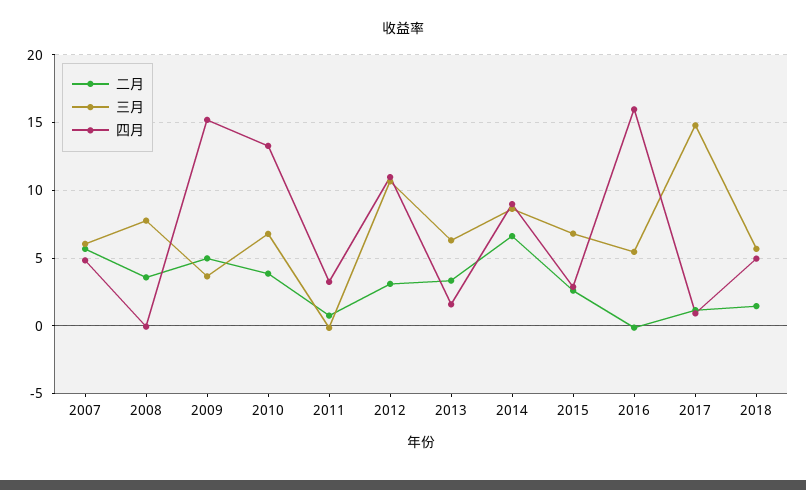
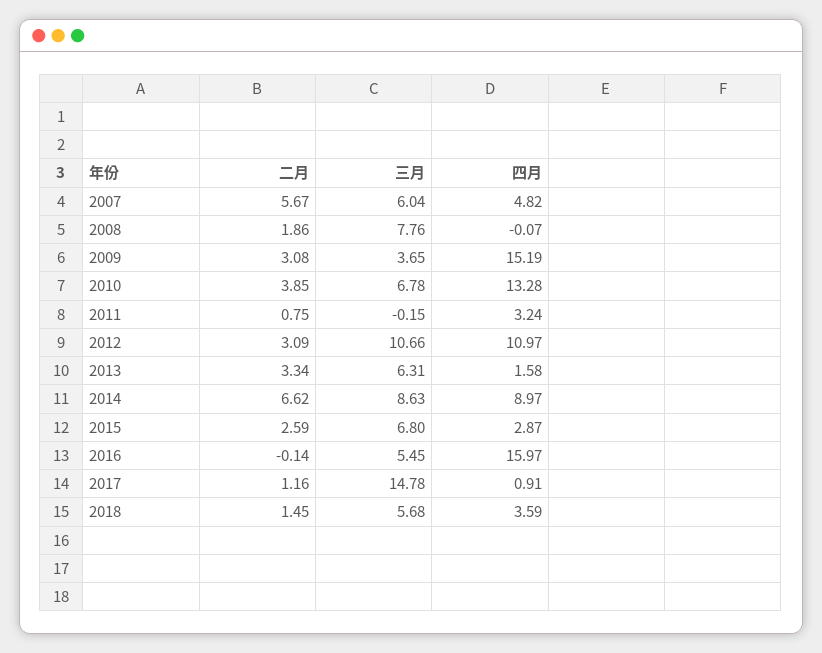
  {
    "二月": {
      "2007": 5.67,
-     "2008": 3.5,
+     "2008": 1.86,
-     "2009": 5,
+     "2009": 3.08,
      "2010": 3.85,
      "2011": 0.75,
      "2012": 3.09,
      "2013": 3.34,
      "2014": 6.62,
      "2015": 2.59,
      "2016": -0.14,
      "2017": 1.16,
      "2018": 1.45
    },
    "三月": {
      "2007": 6.04,
      "2008": 7.76,
      "2009": 3.65,
      "2010": 6.78,
      "2011": -0.15,
      "2012": 10.66,
      "2013": 6.31,
      "2014": 8.63,
      "2015": 6.8,
      "2016": 5.45,
      "2017": 14.78,
      "2018": 5.68
    },
    "四月": {
      "2007": 4.82,
      "2008": -0.07,
      "2009": 15.19,
      "2010": 13.28,
      "2011": 3.24,
      "2012": 10.97,
      "2013": 1.58,
      "2014": 8.97,
      "2015": 2.87,
      "2016": 15.97,
      "2017": 0.91,
-     "2018": 5
+     "2018": 3.59
    }
  }

